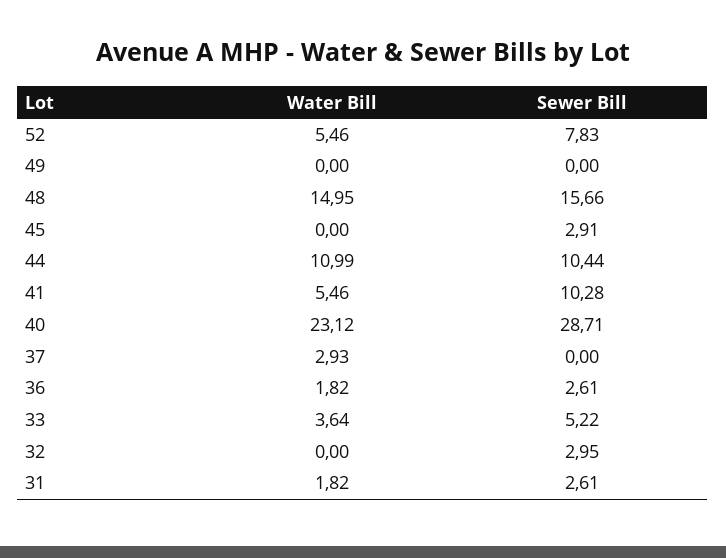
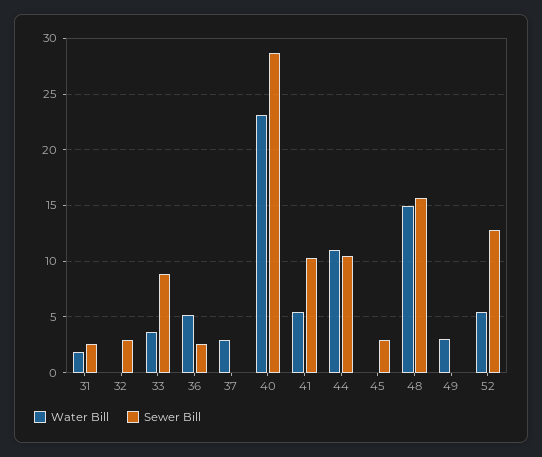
  {
    "Water Bill": {
      "52": 5.46,
-     "49": 0,
+     "49": 3,
      "48": 14.95,
      "45": 0,
      "44": 10.99,
      "41": 5.46,
      "40": 23.12,
      "37": 2.93,
-     "36": 1.82,
+     "36": 5,
      "33": 3.64,
      "32": 0,
      "31": 1.82
    },
    "Sewer Bill": {
-     "52": 7.83,
+     "52": 13,
      "49": 0,
      "48": 15.66,
      "45": 2.91,
      "44": 10.44,
      "41": 10.28,
      "40": 28.71,
      "37": 0,
      "36": 2.61,
-     "33": 5.22,
+     "33": 9,
      "32": 2.95,
      "31": 2.61
    }
  }

